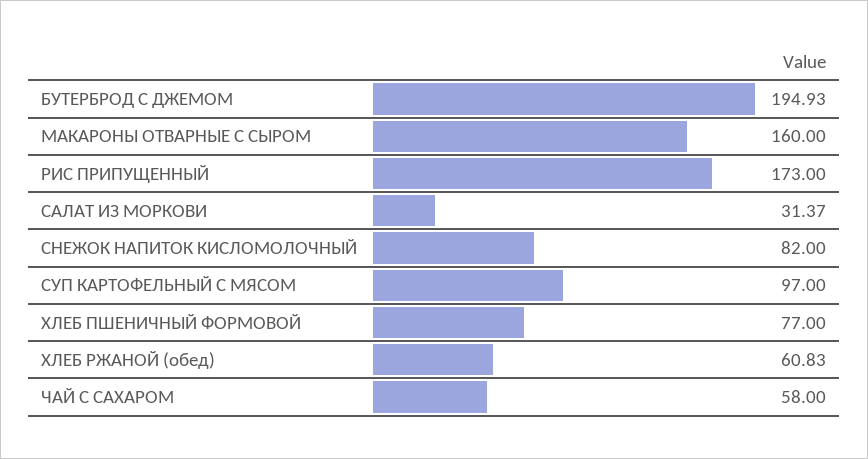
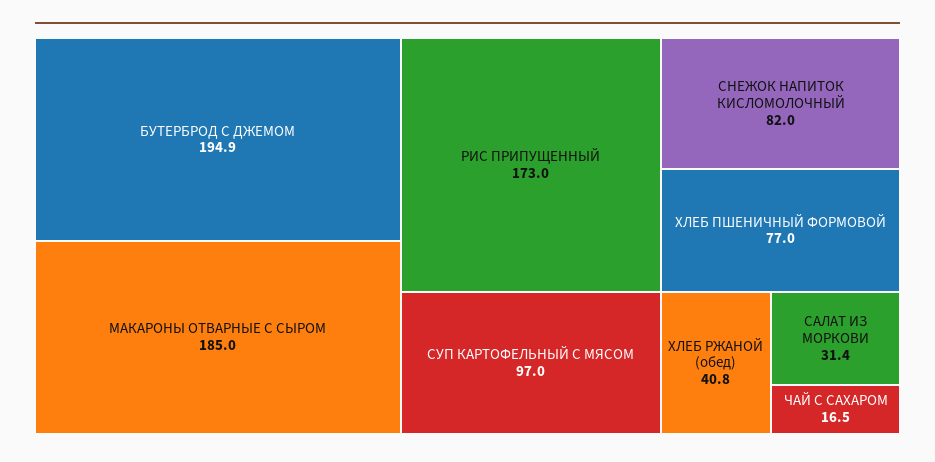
  {
    "БУТЕРБРОД С ДЖЕМОМ": 194.93,
-   "МАКАРОНЫ ОТВАРНЫЕ С СЫРОМ": 160,
+   "МАКАРОНЫ ОТВАРНЫЕ С СЫРОМ": 185,
    "РИС ПРИПУЩЕННЫЙ": 173,
    "САЛАТ ИЗ МОРКОВИ": 31.37,
    "СНЕЖОК НАПИТОК КИСЛОМОЛОЧНЫЙ": 82,
    "СУП КАРТОФЕЛЬНЫЙ С МЯСОМ": 97,
    "ХЛЕБ ПШЕНИЧНЫЙ ФОРМОВОЙ": 77,
-   "ХЛЕБ РЖАНОЙ (обед)": 60.83,
+   "ХЛЕБ РЖАНОЙ (обед)": 40.8,
-   "ЧАЙ С САХАРОМ": 58
+   "ЧАЙ С САХАРОМ": 16.5
  }

